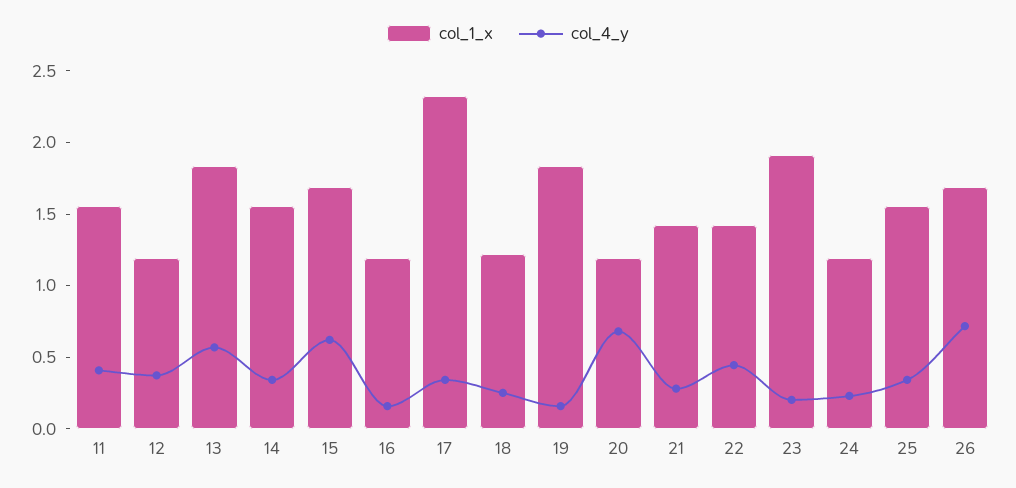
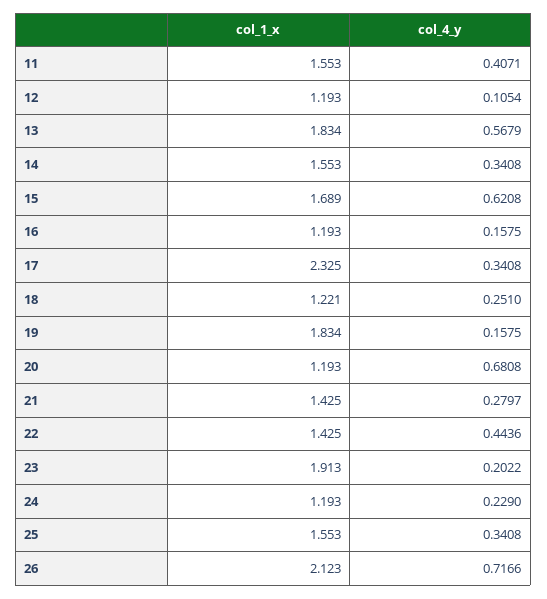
  {
    "col_1_x": {
      "11": 1.553,
      "12": 1.193,
      "13": 1.834,
      "14": 1.553,
      "15": 1.689,
      "16": 1.193,
      "17": 2.325,
      "18": 1.221,
      "19": 1.834,
      "20": 1.193,
      "21": 1.425,
      "22": 1.425,
      "23": 1.913,
      "24": 1.193,
      "25": 1.553,
-     "26": 1.7
+     "26": 2.123
    },
    "col_4_y": {
      "11": 0.4071,
-     "12": 0.4,
+     "12": 0.1054,
      "13": 0.5679,
      "14": 0.3408,
      "15": 0.6208,
      "16": 0.1575,
      "17": 0.3408,
      "18": 0.251,
      "19": 0.1575,
      "20": 0.6808,
      "21": 0.2797,
      "22": 0.4436,
      "23": 0.2022,
      "24": 0.229,
      "25": 0.3408,
      "26": 0.7166
    }
  }

